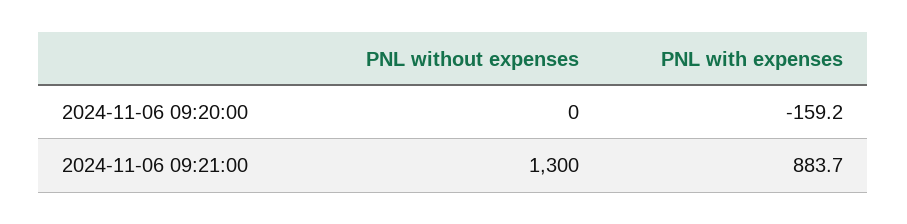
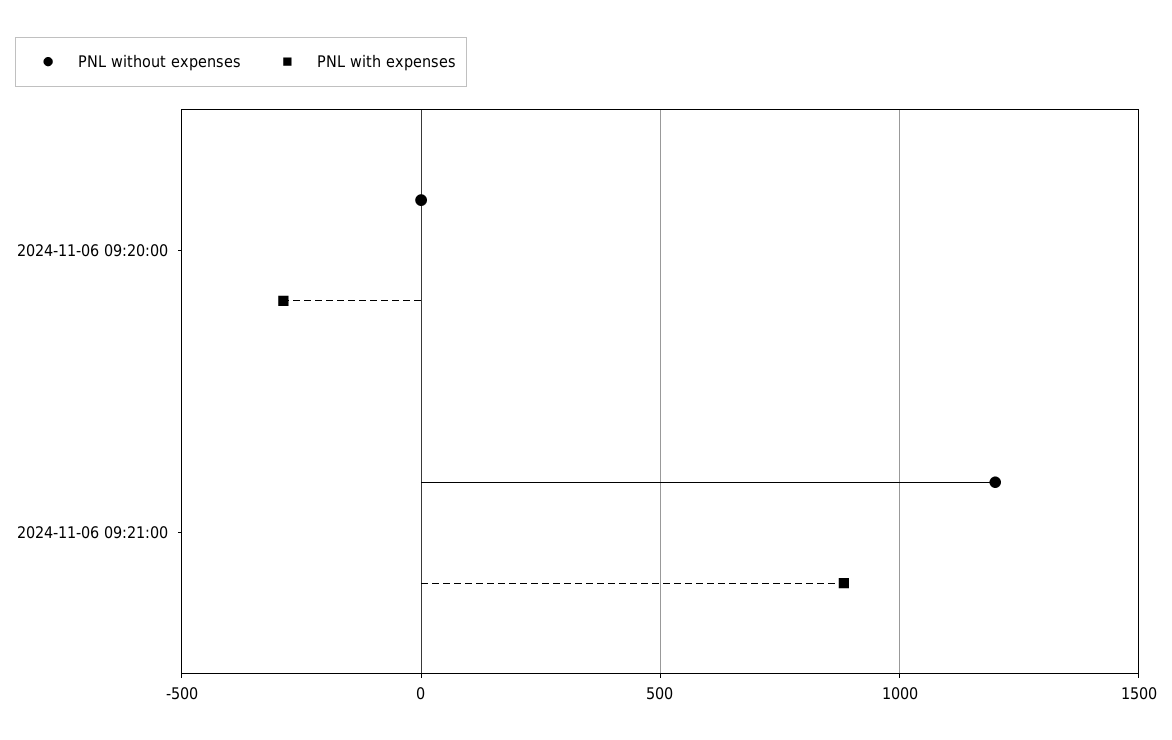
  {
    "PNL without expenses": {
      "2024-11-06 09:20:00": 0,
-     "2024-11-06 09:21:00": 1300
+     "2024-11-06 09:21:00": 1200
    },
    "PNL with expenses": {
-     "2024-11-06 09:20:00": -159.2,
+     "2024-11-06 09:20:00": -300,
      "2024-11-06 09:21:00": 883.7
    }
  }

